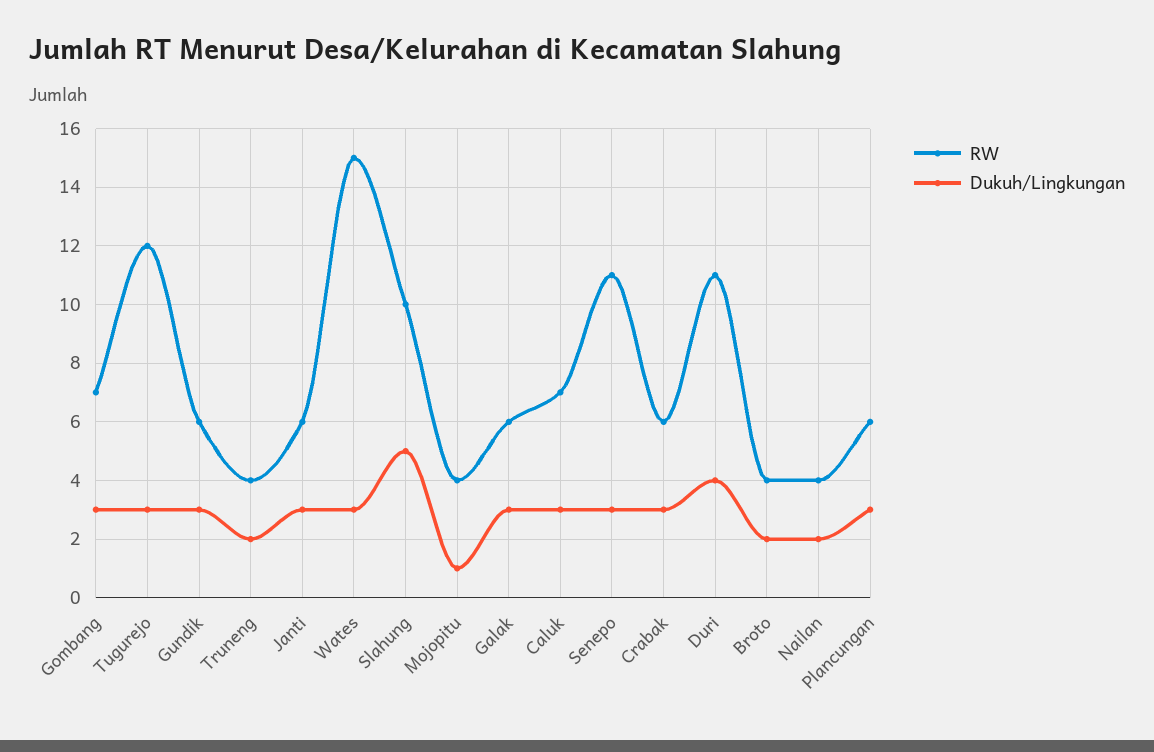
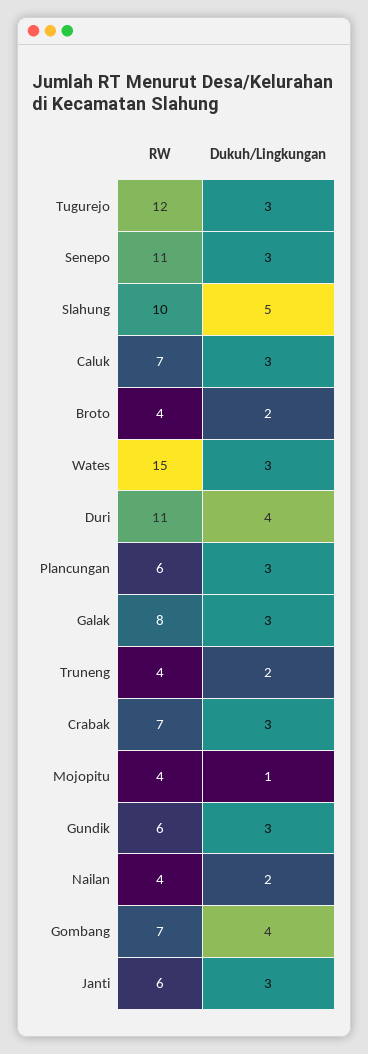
  {
    "RW": {
      "Gombang": 7,
      "Tugurejo": 12,
      "Gundik": 6,
      "Truneng": 4,
      "Janti": 6,
      "Wates": 15,
      "Slahung": 10,
      "Mojopitu": 4,
-     "Galak": 6,
+     "Galak": 8,
      "Caluk": 7,
      "Senepo": 11,
-     "Crabak": 6,
+     "Crabak": 7,
      "Duri": 11,
      "Broto": 4,
      "Nailan": 4,
      "Plancungan": 6
    },
    "Dukuh/Lingkungan": {
-     "Gombang": 3,
+     "Gombang": 4,
      "Tugurejo": 3,
      "Gundik": 3,
      "Truneng": 2,
      "Janti": 3,
      "Wates": 3,
      "Slahung": 5,
      "Mojopitu": 1,
      "Galak": 3,
      "Caluk": 3,
      "Senepo": 3,
      "Crabak": 3,
      "Duri": 4,
      "Broto": 2,
      "Nailan": 2,
      "Plancungan": 3
    }
  }

